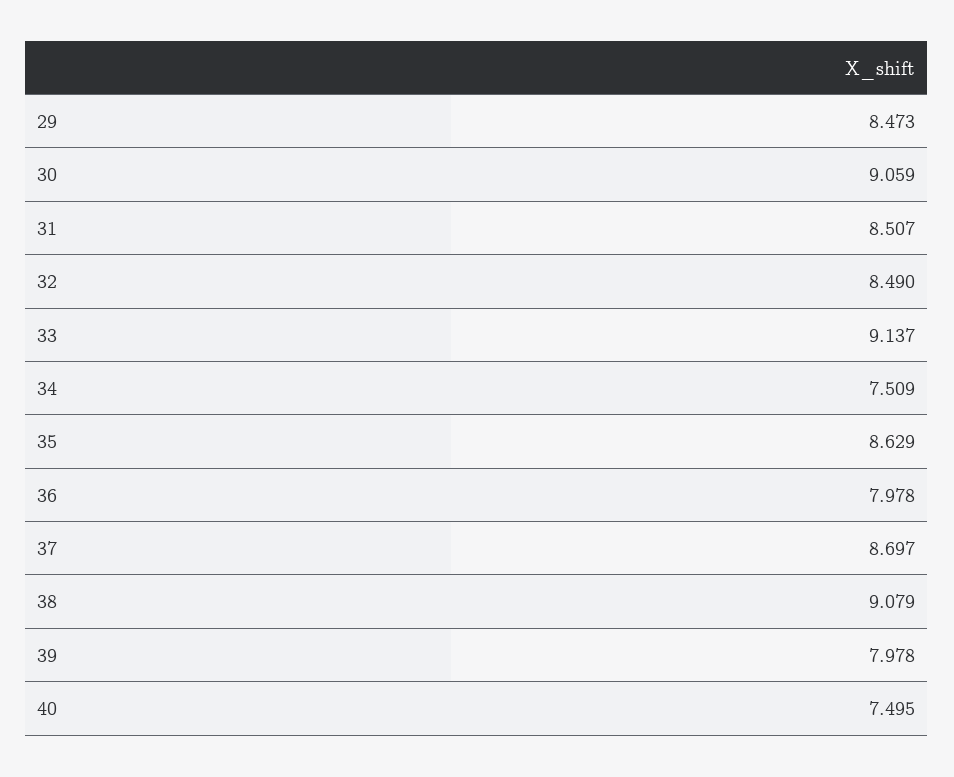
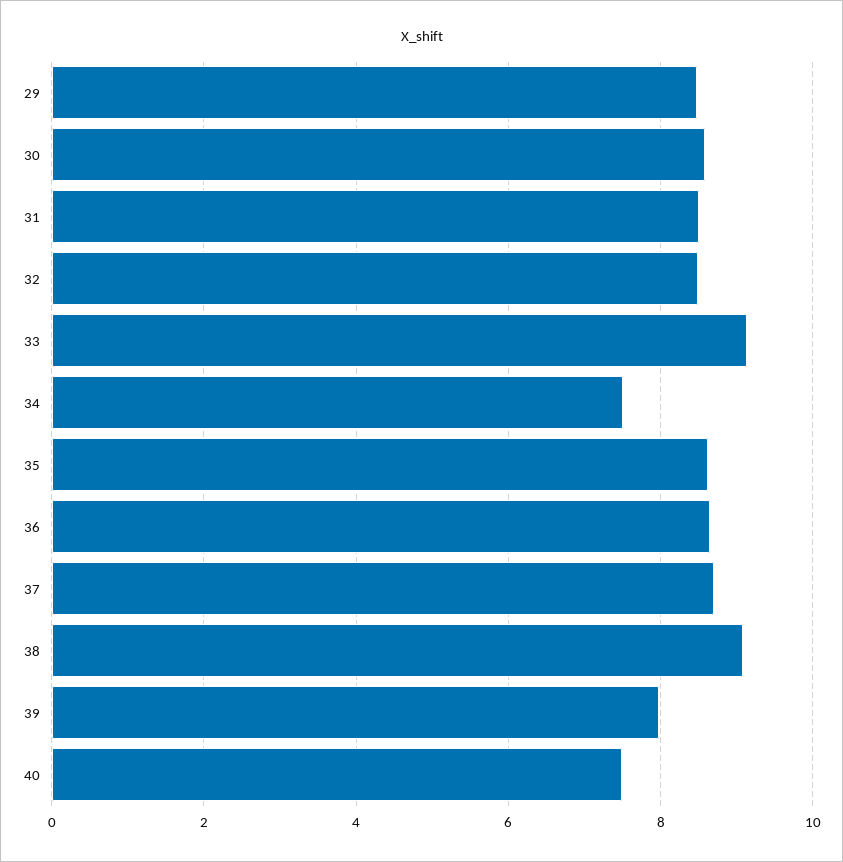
  {
    "29": 8.473,
-   "30": 9.059,
+   "30": 8.6,
    "31": 8.507,
    "32": 8.49,
    "33": 9.137,
    "34": 7.509,
    "35": 8.629,
-   "36": 7.978,
+   "36": 8.6,
    "37": 8.697,
    "38": 9.079,
    "39": 7.978,
    "40": 7.495
  }

